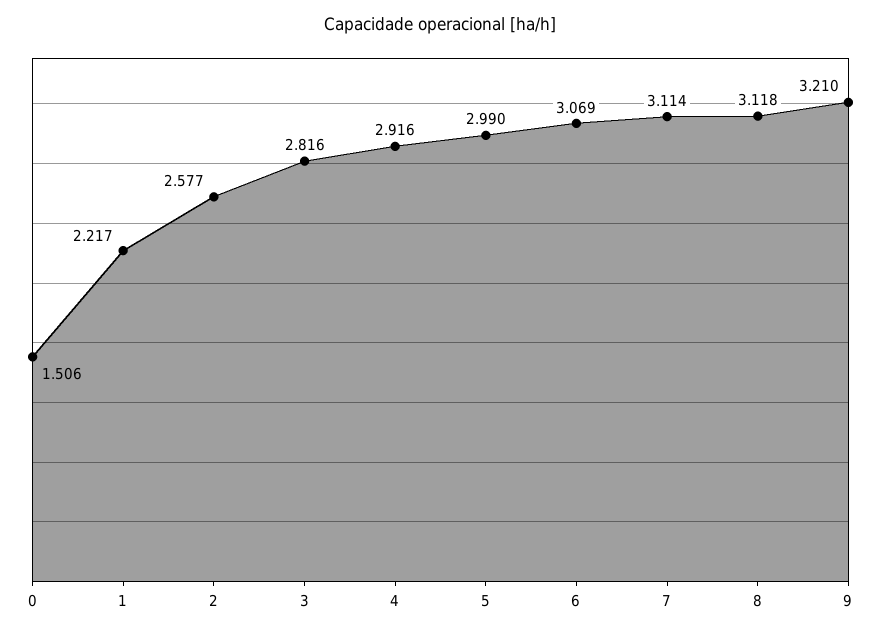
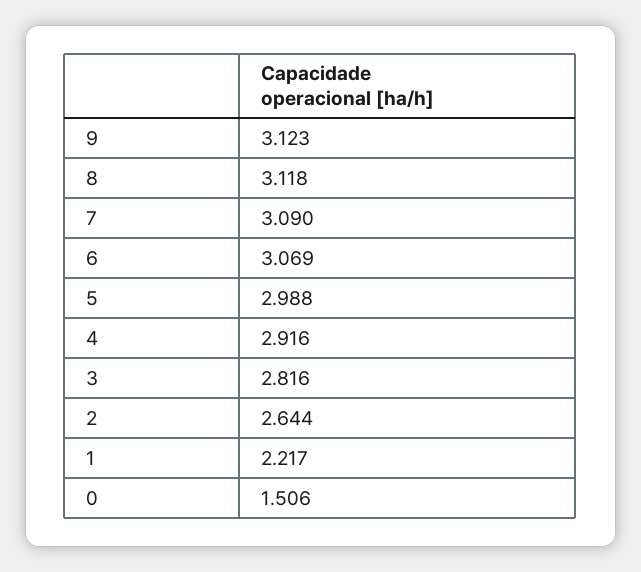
  {
    "0": 1.506,
    "1": 2.217,
-   "2": 2.577,
+   "2": 2.644,
    "3": 2.816,
    "4": 2.916,
-   "5": 2.99,
+   "5": 2.988,
    "6": 3.069,
-   "7": 3.114,
+   "7": 3.09,
    "8": 3.118,
-   "9": 3.21
+   "9": 3.123
  }

